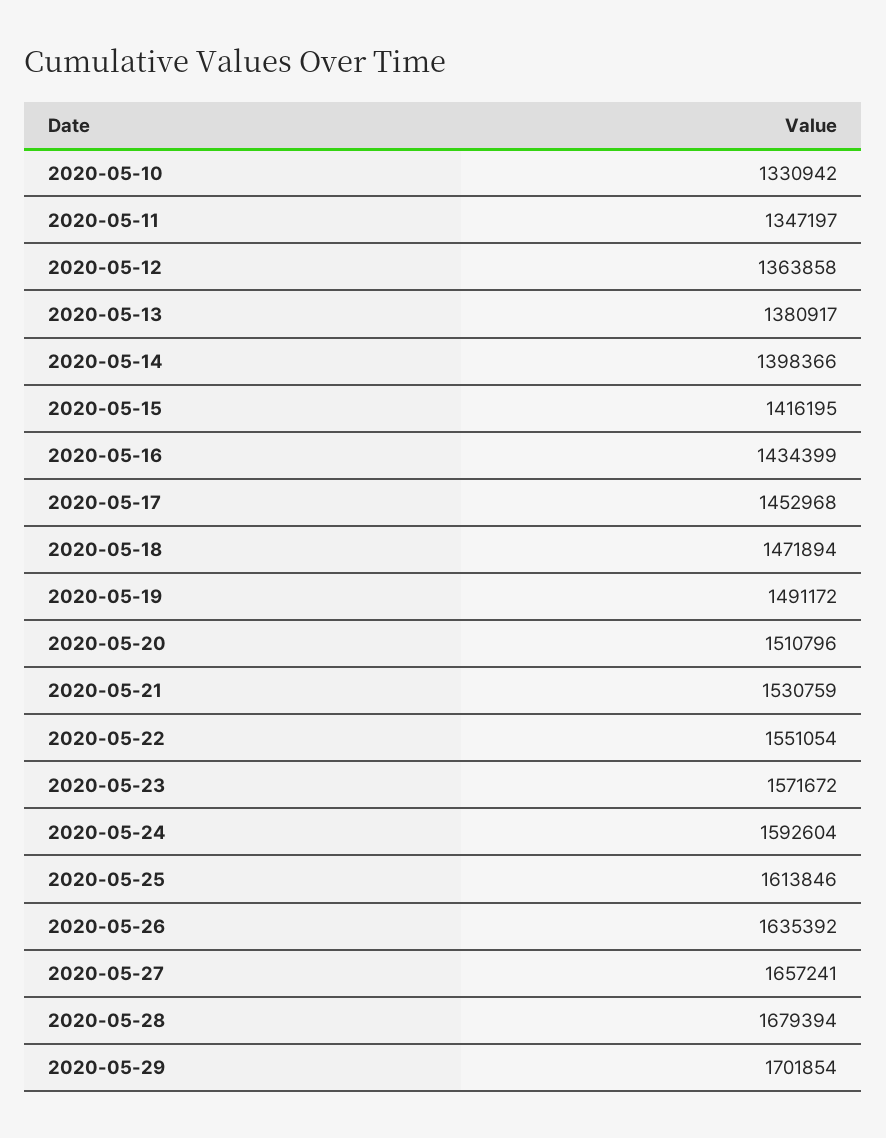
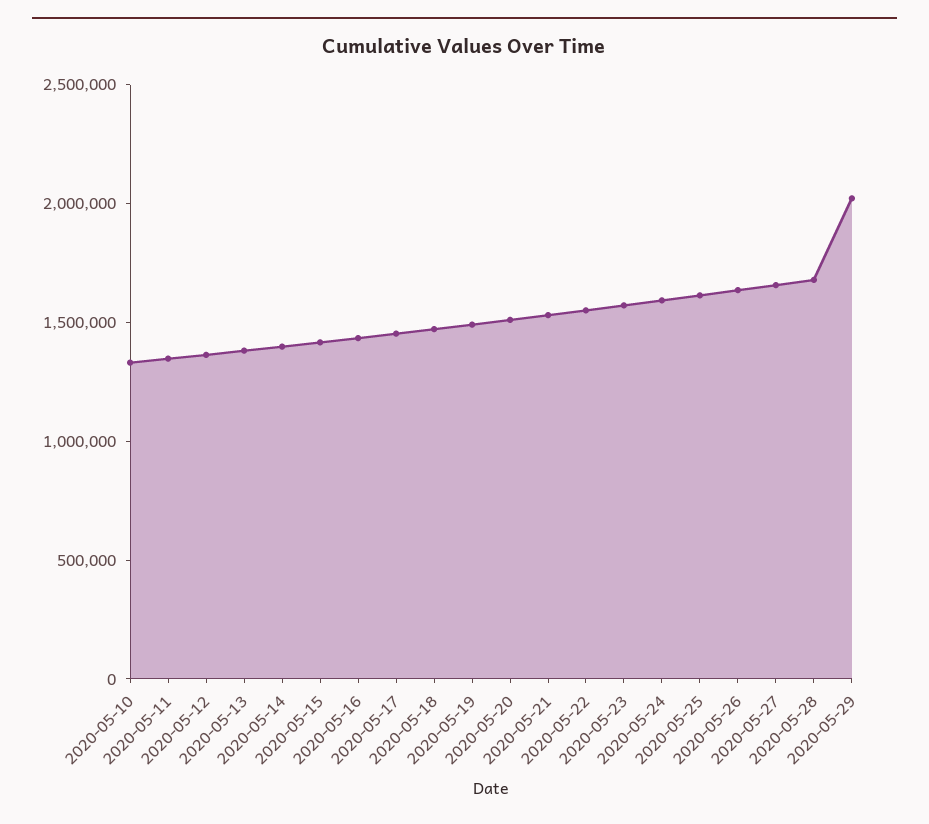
  {
    "2020-05-10": 1330942,
    "2020-05-11": 1347197,
    "2020-05-12": 1363858,
    "2020-05-13": 1380917,
    "2020-05-14": 1398366,
    "2020-05-15": 1416195,
    "2020-05-16": 1434399,
    "2020-05-17": 1452968,
    "2020-05-18": 1471894,
    "2020-05-19": 1491172,
    "2020-05-20": 1510796,
    "2020-05-21": 1530759,
    "2020-05-22": 1551054,
    "2020-05-23": 1571672,
    "2020-05-24": 1592604,
    "2020-05-25": 1613846,
    "2020-05-26": 1635392,
    "2020-05-27": 1657241,
    "2020-05-28": 1679394,
-   "2020-05-29": 1701854
+   "2020-05-29": 2000000
  }

